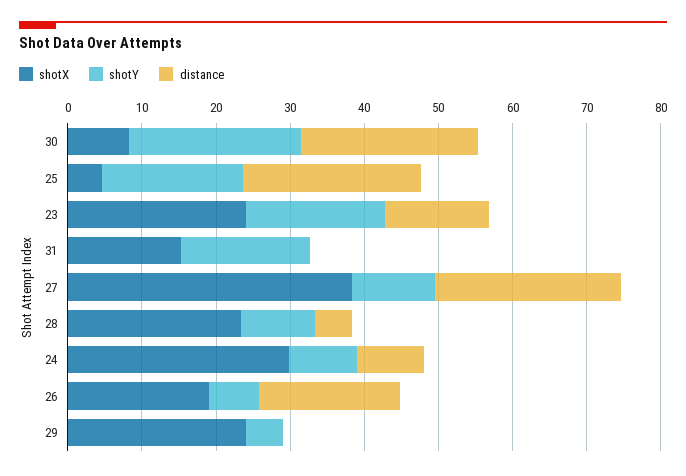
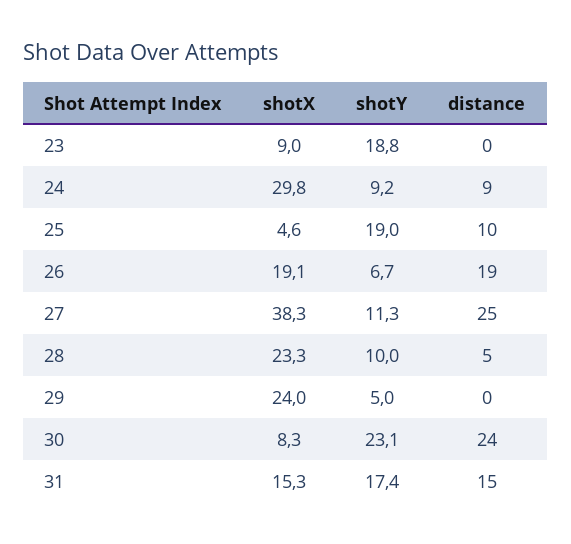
  {
    "shotX": {
      "30": 8.3,
      "25": 4.6,
-     "23": 24,
+     "23": 9,
      "31": 15.3,
      "27": 38.3,
      "28": 23.3,
      "24": 29.8,
      "26": 19.1,
      "29": 24
    },
    "shotY": {
      "30": 23.1,
      "25": 19,
      "23": 18.8,
      "31": 17.4,
      "27": 11.3,
      "28": 10,
      "24": 9.2,
      "26": 6.7,
      "29": 5
    },
    "distance": {
      "30": 24,
-     "25": 24,
+     "25": 10,
-     "23": 14,
+     "23": 0,
-     "31": 0,
+     "31": 15,
      "27": 25,
      "28": 5,
      "24": 9,
      "26": 19,
      "29": 0
    }
  }

